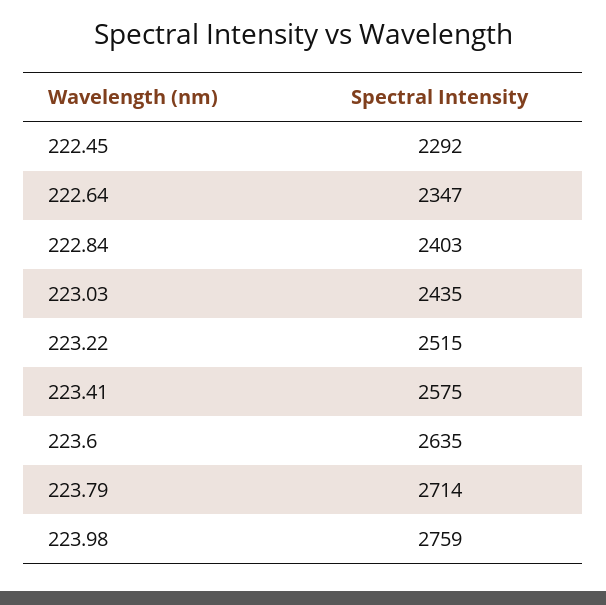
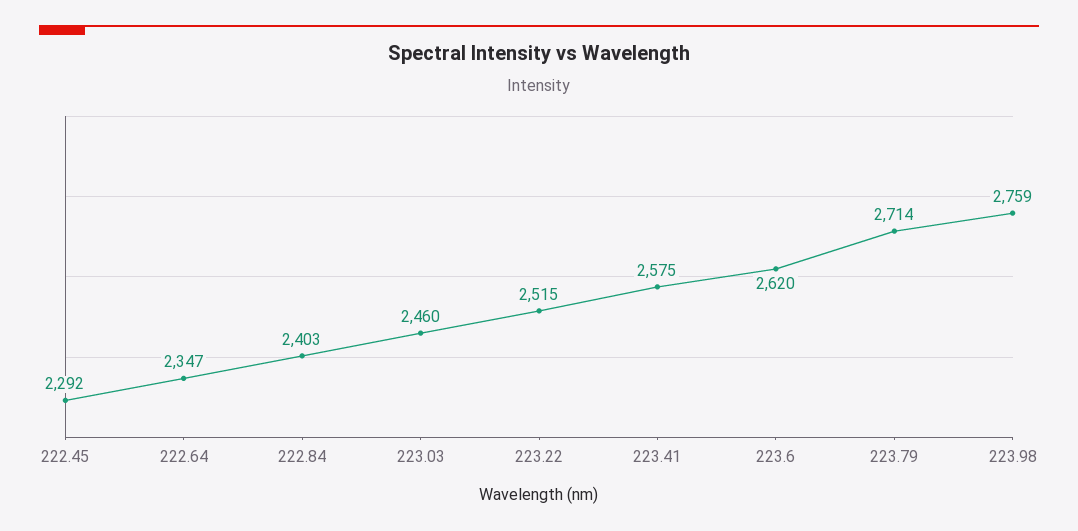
  {
    "222.45": 2292,
    "222.64": 2347,
    "222.84": 2403,
-   "223.03": 2435,
+   "223.03": 2460,
    "223.22": 2515,
    "223.41": 2575,
-   "223.6": 2635,
+   "223.6": 2620,
    "223.79": 2714,
    "223.98": 2759
  }

